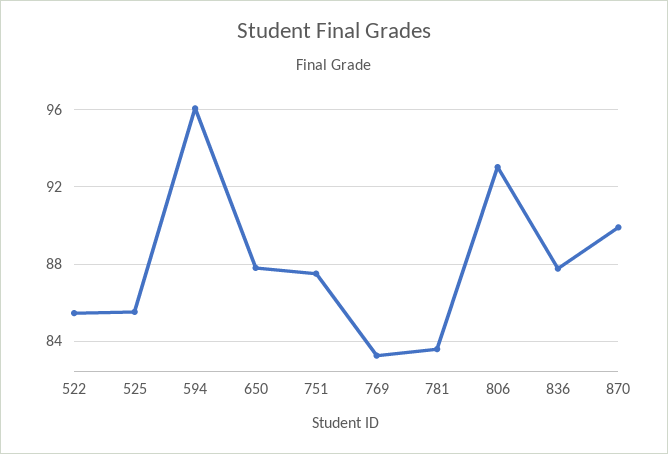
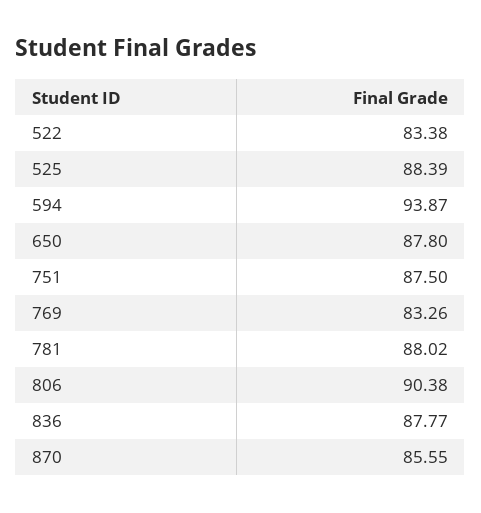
  {
-   "522": 85.5,
+   "522": 83.38,
-   "525": 85.5,
+   "525": 88.39,
-   "594": 96,
+   "594": 93.87,
    "650": 87.8,
    "751": 87.5,
    "769": 83.26,
-   "781": 83.5,
+   "781": 88.02,
-   "806": 93,
+   "806": 90.38,
    "836": 87.77,
-   "870": 90
+   "870": 85.55
  }

